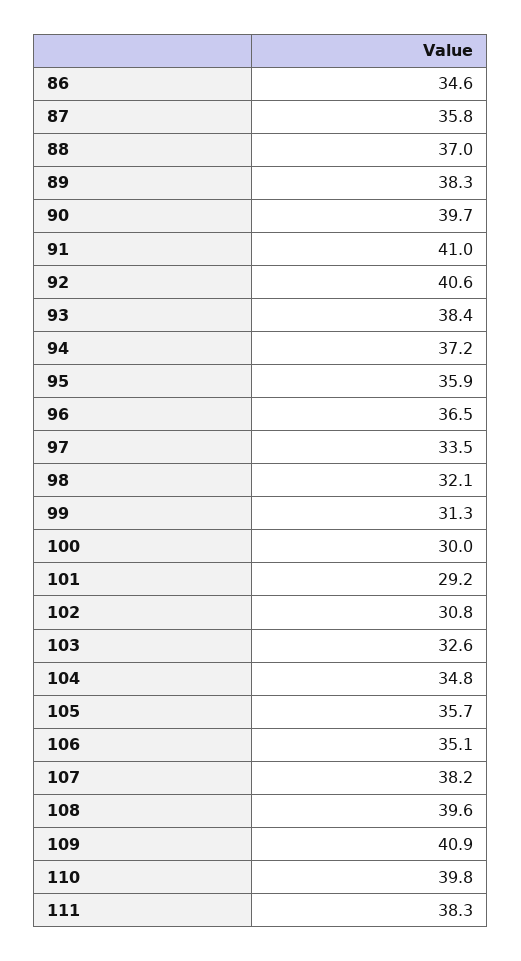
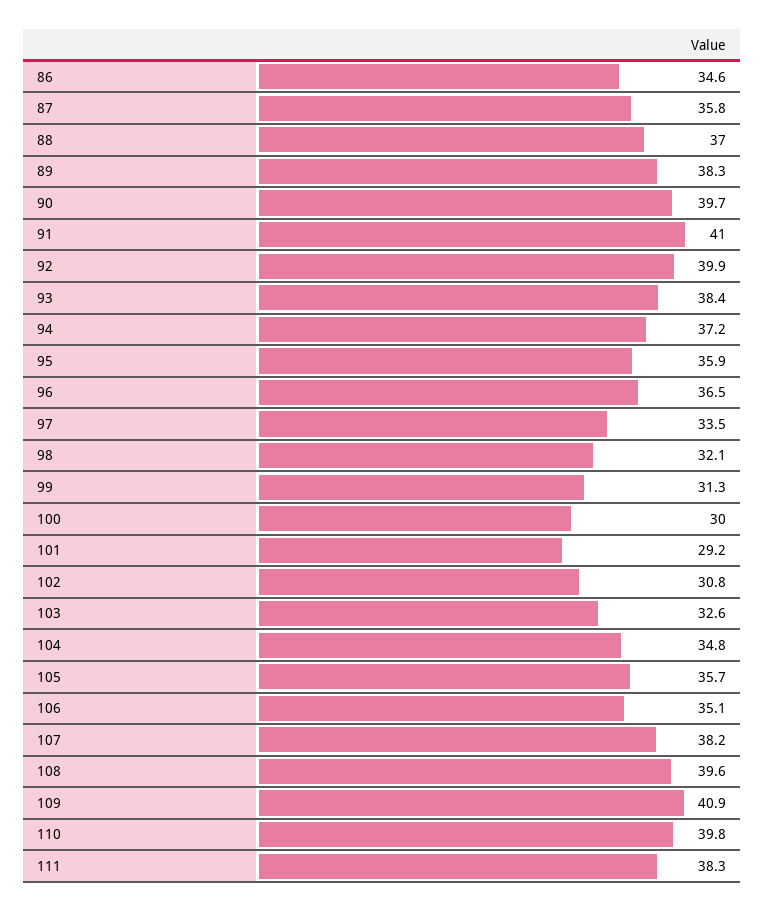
  {
    "86": 34.6,
    "87": 35.8,
    "88": 37,
    "89": 38.3,
    "90": 39.7,
    "91": 41,
-   "92": 40.6,
+   "92": 39.9,
    "93": 38.4,
    "94": 37.2,
    "95": 35.9,
    "96": 36.5,
    "97": 33.5,
    "98": 32.1,
    "99": 31.3,
    "100": 30,
    "101": 29.2,
    "102": 30.8,
    "103": 32.6,
    "104": 34.8,
    "105": 35.7,
    "106": 35.1,
    "107": 38.2,
    "108": 39.6,
    "109": 40.9,
    "110": 39.8,
    "111": 38.3
  }

